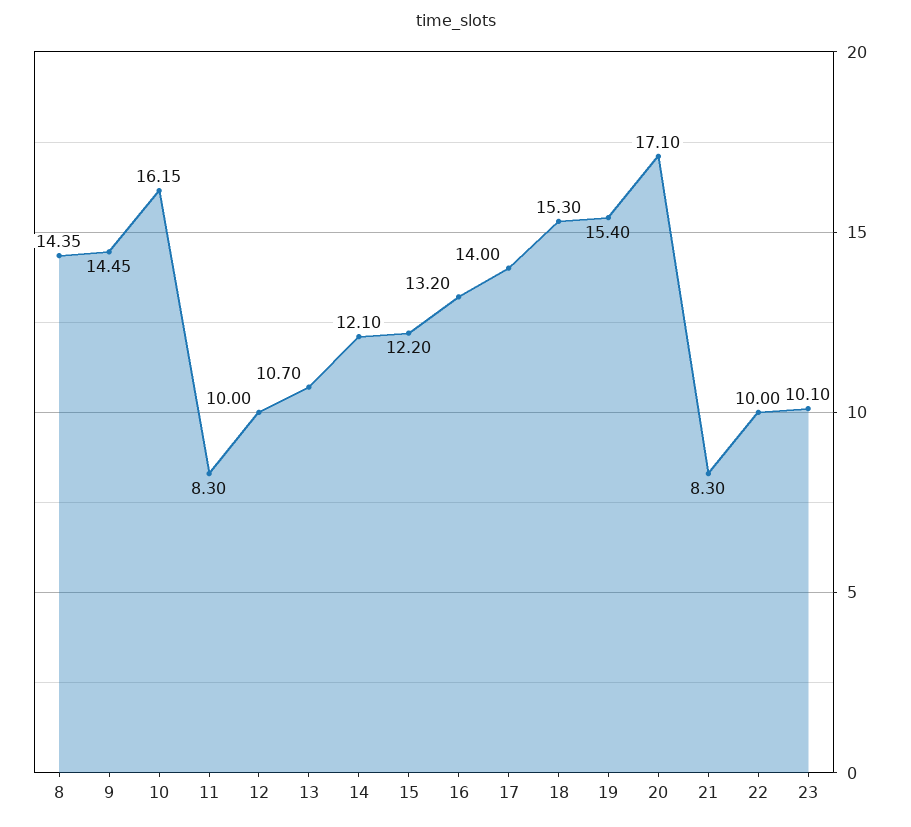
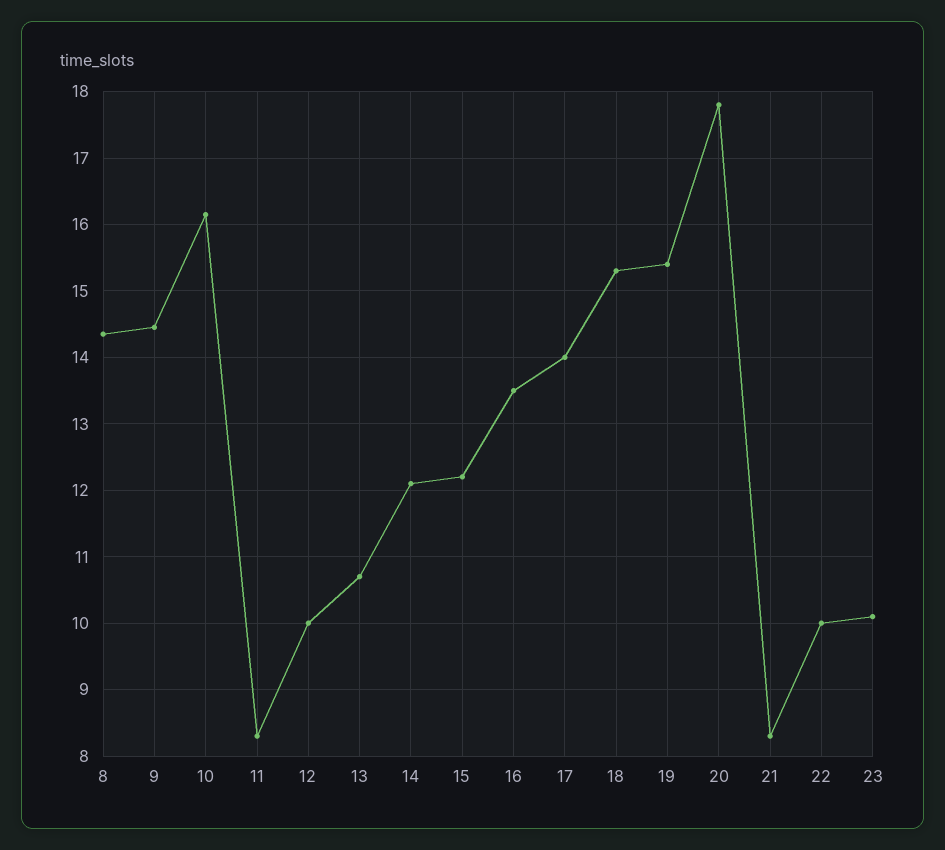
  {
    "8": 14.35,
    "9": 14.45,
    "10": 16.15,
    "11": 8.3,
    "12": 10,
    "13": 10.7,
    "14": 12.1,
    "15": 12.2,
-   "16": 13.2,
+   "16": 13.5,
    "17": 14,
    "18": 15.3,
    "19": 15.4,
-   "20": 17.1,
+   "20": 17.8,
    "21": 8.3,
    "22": 10,
    "23": 10.1
  }

